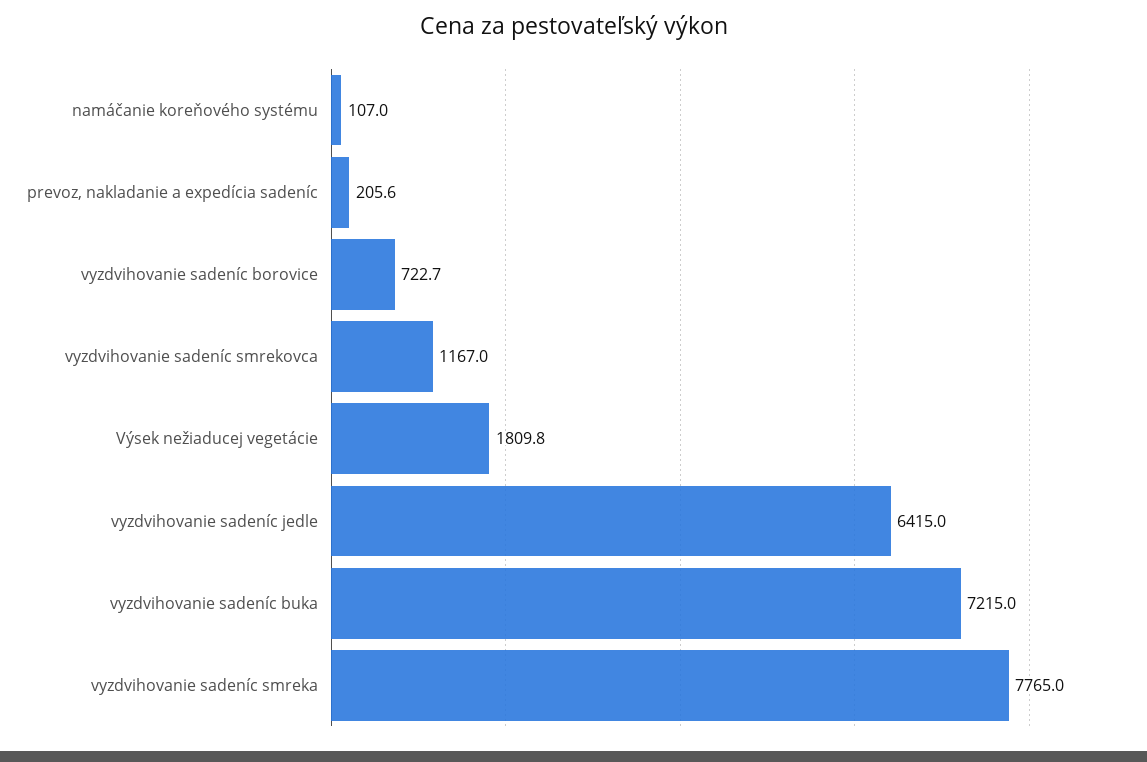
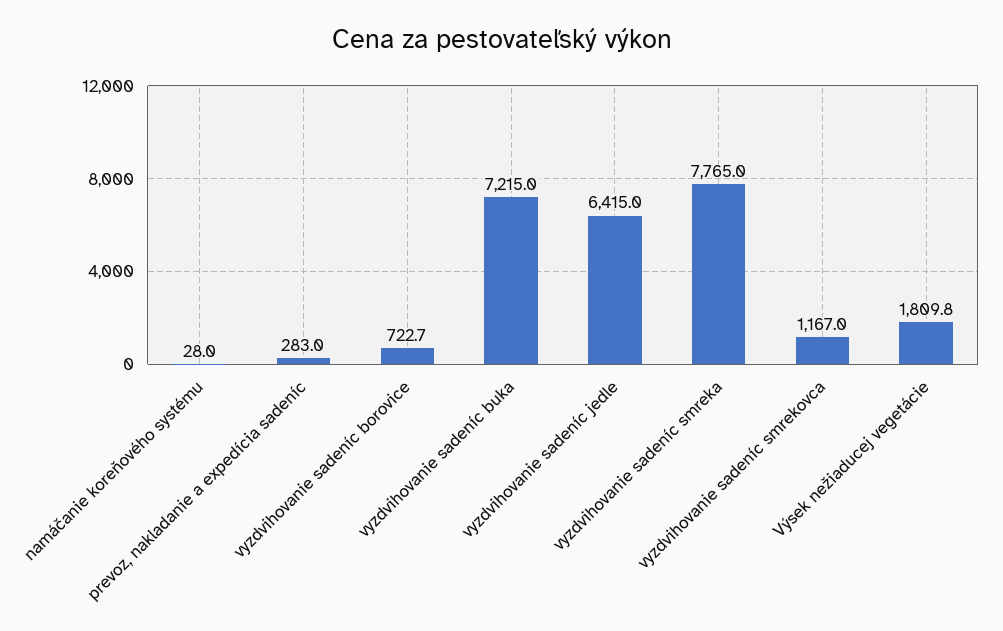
  {
-   "namáčanie koreňového systému": 107,
+   "namáčanie koreňového systému": 28,
-   "prevoz, nakladanie a expedícia sadeníc": 205.6,
+   "prevoz, nakladanie a expedícia sadeníc": 283,
    "vyzdvihovanie sadeníc borovice": 722.7,
    "vyzdvihovanie sadeníc smrekovca": 1167,
    "Výsek nežiaducej vegetácie": 1809.8,
    "vyzdvihovanie sadeníc jedle": 6415,
    "vyzdvihovanie sadeníc buka": 7215,
    "vyzdvihovanie sadeníc smreka": 7765
  }

